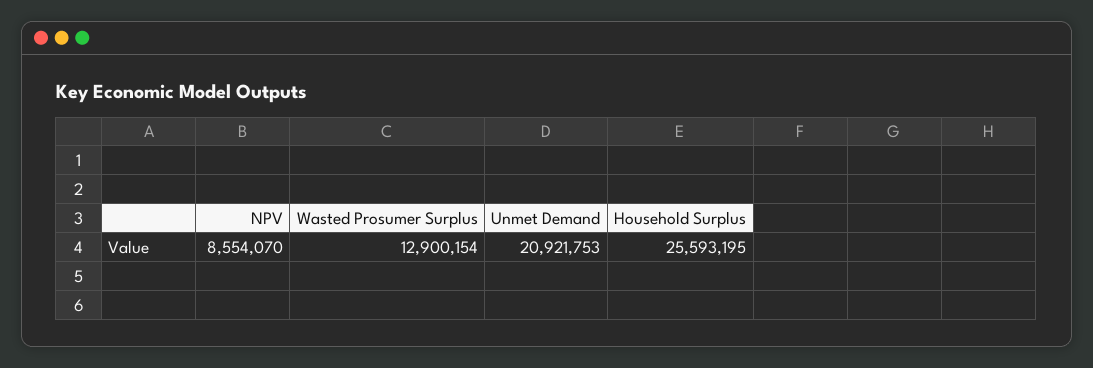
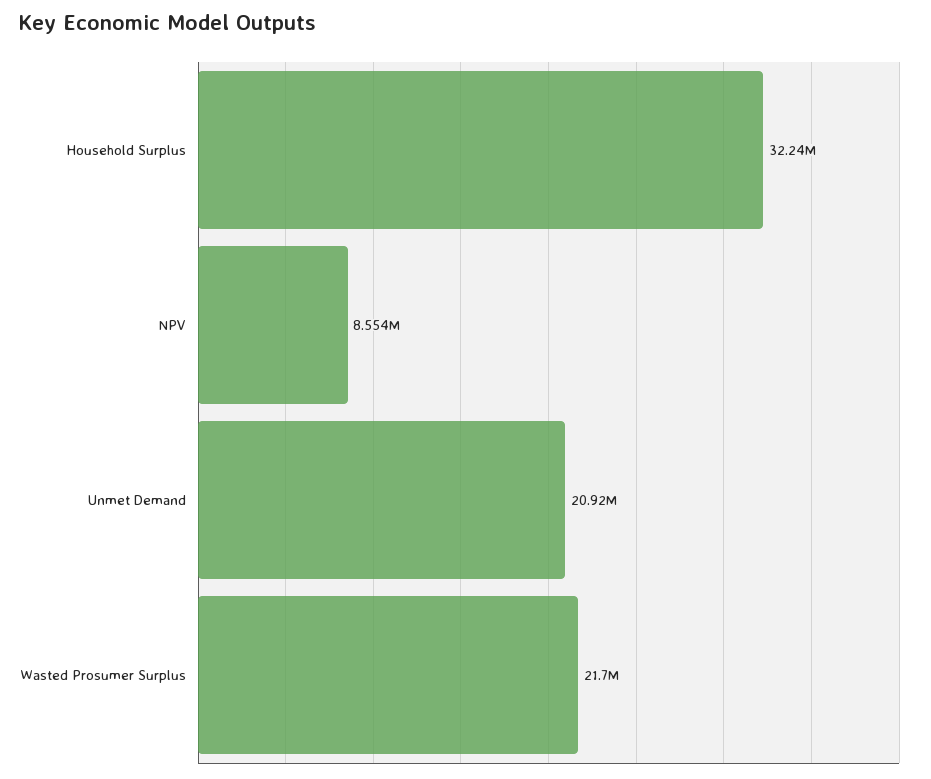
  {
    "NPV": 8554070,
-   "Wasted Prosumer Surplus": 12900154,
+   "Wasted Prosumer Surplus": 21700000,
    "Unmet Demand": 20921753,
-   "Household Surplus": 25593195
+   "Household Surplus": 32240000
  }

